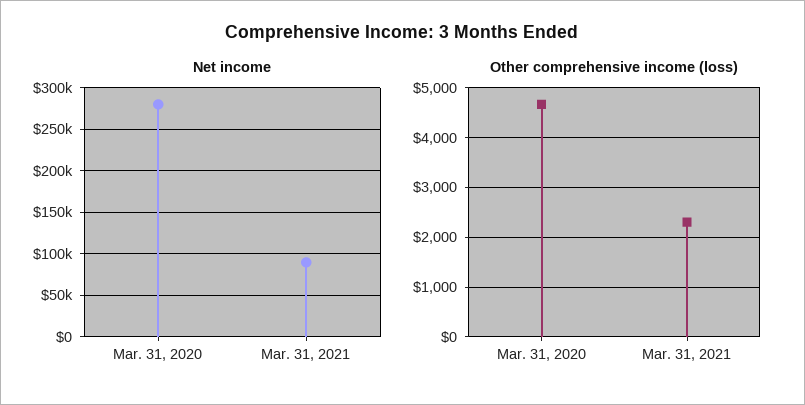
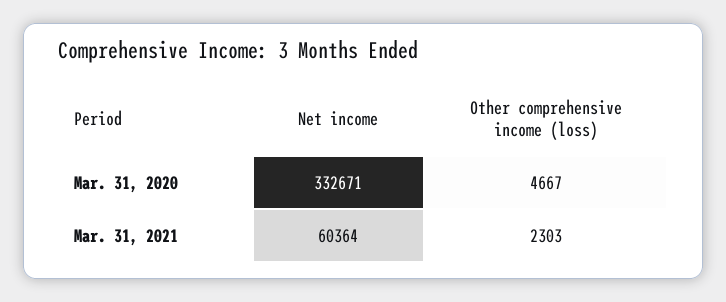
  {
    "Net income": {
-     "Mar. 31, 2020": 280000,
+     "Mar. 31, 2020": 332671,
-     "Mar. 31, 2021": 90000
+     "Mar. 31, 2021": 60364
    },
    "Other comprehensive income (loss)": {
      "Mar. 31, 2020": 4667,
      "Mar. 31, 2021": 2303
    }
  }

